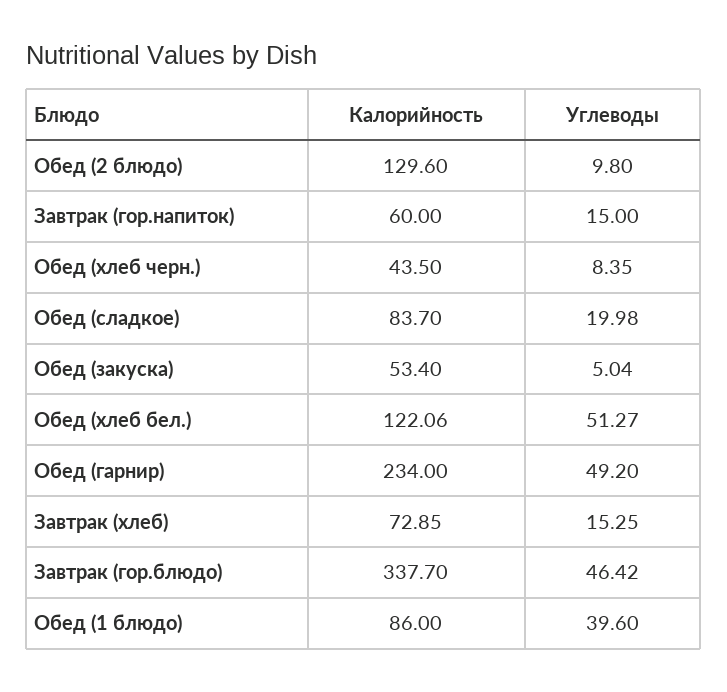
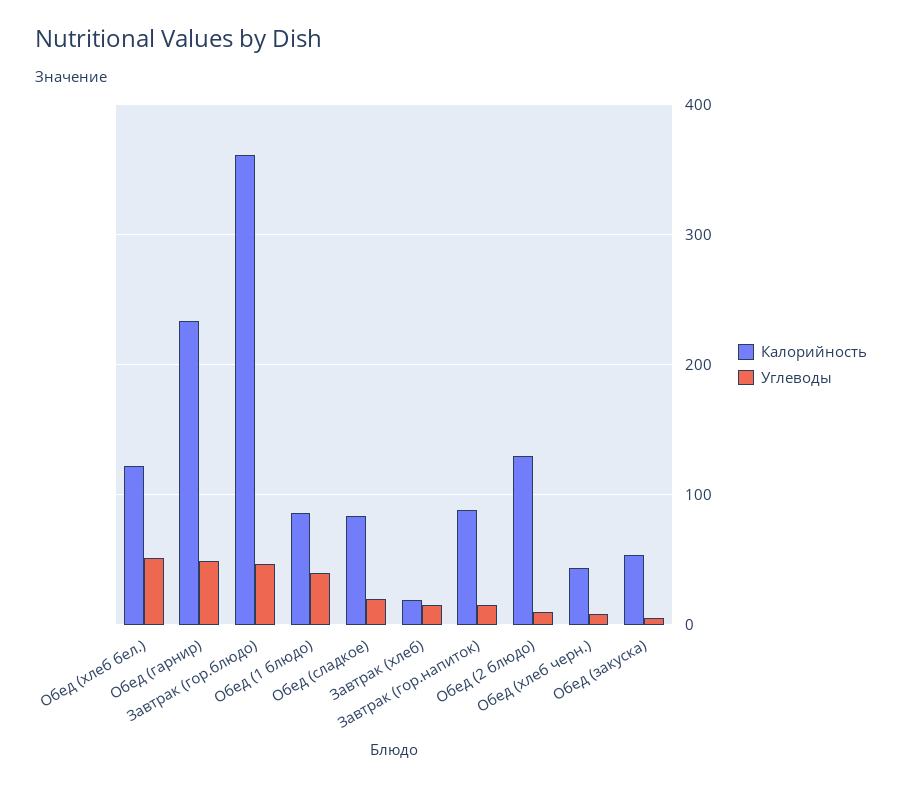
  {
    "Калорийность": {
      "Обед (2 блюдо)": 129.6,
-     "Завтрак (гор.напиток)": 60,
+     "Завтрак (гор.напиток)": 90,
      "Обед (хлеб черн.)": 43.5,
      "Обед (сладкое)": 83.7,
      "Обед (закуска)": 53.4,
      "Обед (хлеб бел.)": 122.06,
      "Обед (гарнир)": 234,
-     "Завтрак (хлеб)": 72.85,
+     "Завтрак (хлеб)": 20,
-     "Завтрак (гор.блюдо)": 337.7,
+     "Завтрак (гор.блюдо)": 360,
      "Обед (1 блюдо)": 86
    },
    "Углеводы": {
      "Обед (2 блюдо)": 9.8,
      "Завтрак (гор.напиток)": 15,
      "Обед (хлеб черн.)": 8.35,
      "Обед (сладкое)": 19.98,
      "Обед (закуска)": 5.04,
      "Обед (хлеб бел.)": 51.27,
      "Обед (гарнир)": 49.2,
      "Завтрак (хлеб)": 15.25,
      "Завтрак (гор.блюдо)": 46.42,
      "Обед (1 блюдо)": 39.6
    }
  }

